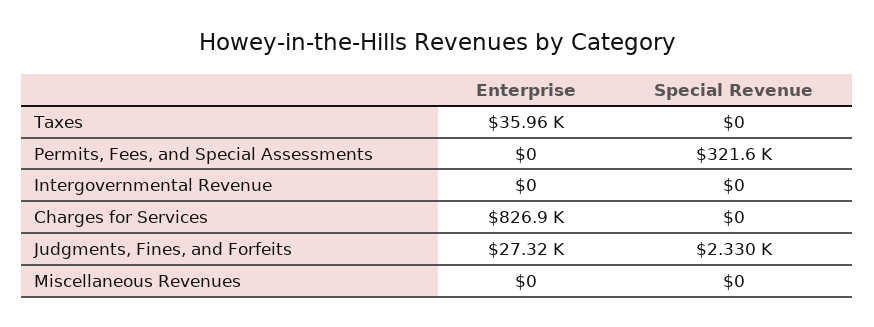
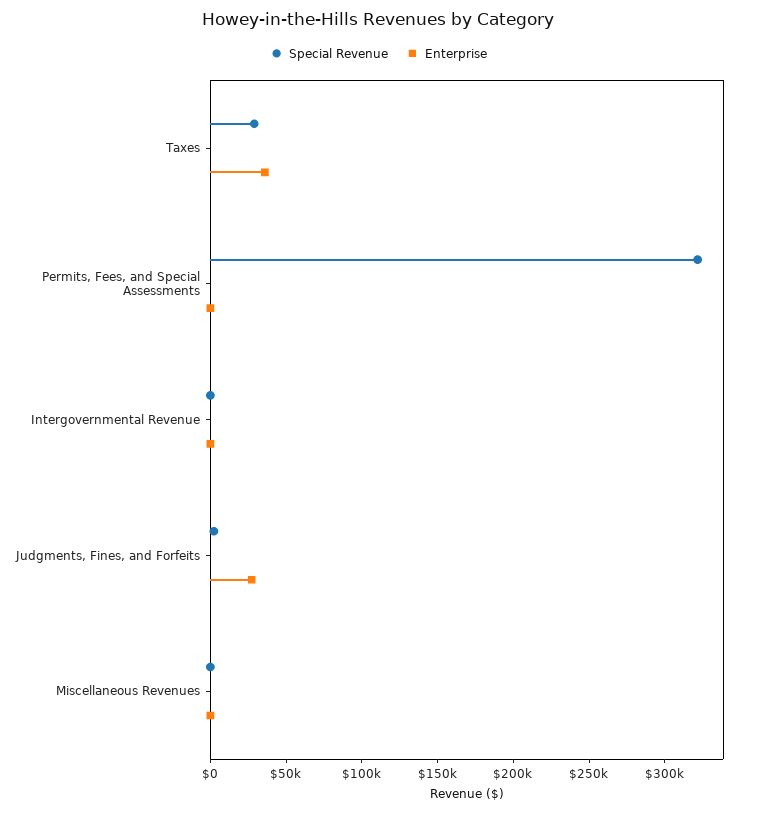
  {
    "Enterprise": {
      "Taxes": 35960,
      "Permits, Fees, and Special Assessments": 0,
      "Intergovernmental Revenue": 0,
-     "Charges for Services": 826900,
      "Judgments, Fines, and Forfeits": 27320,
      "Miscellaneous Revenues": 0
    },
    "Special Revenue": {
-     "Taxes": 0,
+     "Taxes": 30000,
      "Permits, Fees, and Special Assessments": 321600,
      "Intergovernmental Revenue": 0,
-     "Charges for Services": 0,
      "Judgments, Fines, and Forfeits": 2330,
      "Miscellaneous Revenues": 0
    }
  }

